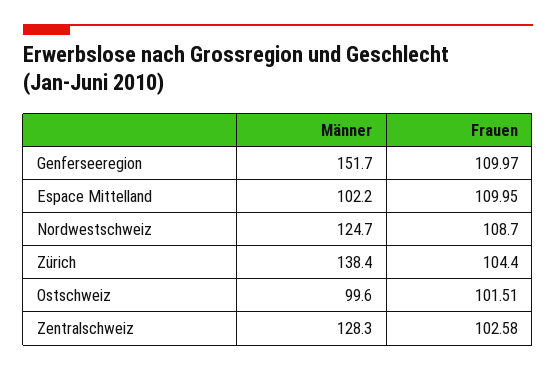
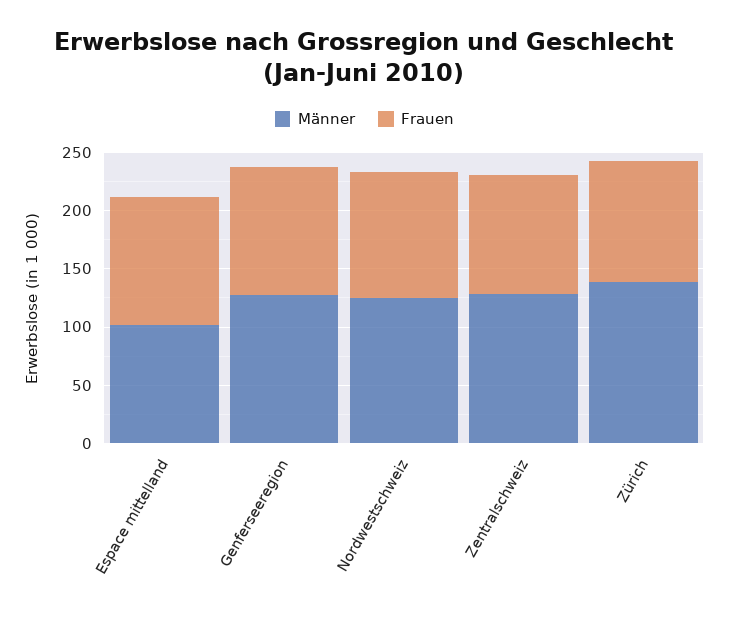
  {
    "Männer": {
-     "Genferseeregion": 151.7,
+     "Genferseeregion": 130,
      "Espace Mittelland": 102.2,
      "Nordwestschweiz": 124.7,
      "Zürich": 138.4,
-     "Ostschweiz": 99.6,
      "Zentralschweiz": 128.3
    },
    "Frauen": {
      "Genferseeregion": 109.97,
      "Espace Mittelland": 109.95,
      "Nordwestschweiz": 108.7,
      "Zürich": 104.4,
-     "Ostschweiz": 101.51,
      "Zentralschweiz": 102.58
    }
  }

